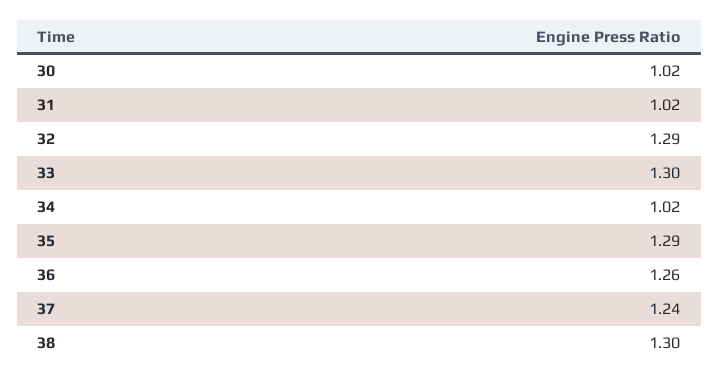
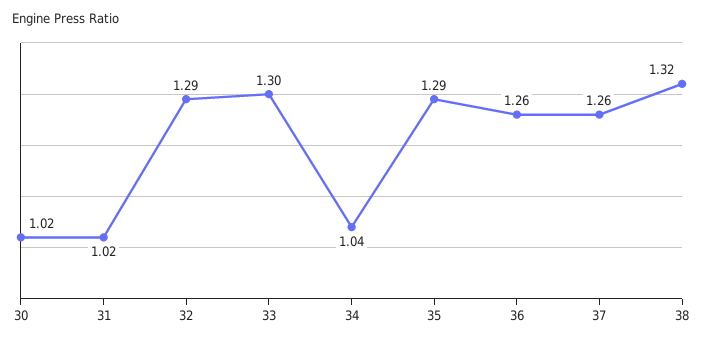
  {
    "30": 1.02,
    "31": 1.02,
    "32": 1.29,
    "33": 1.3,
-   "34": 1.02,
+   "34": 1.04,
    "35": 1.29,
    "36": 1.26,
-   "37": 1.24,
+   "37": 1.26,
-   "38": 1.3
+   "38": 1.32
  }

